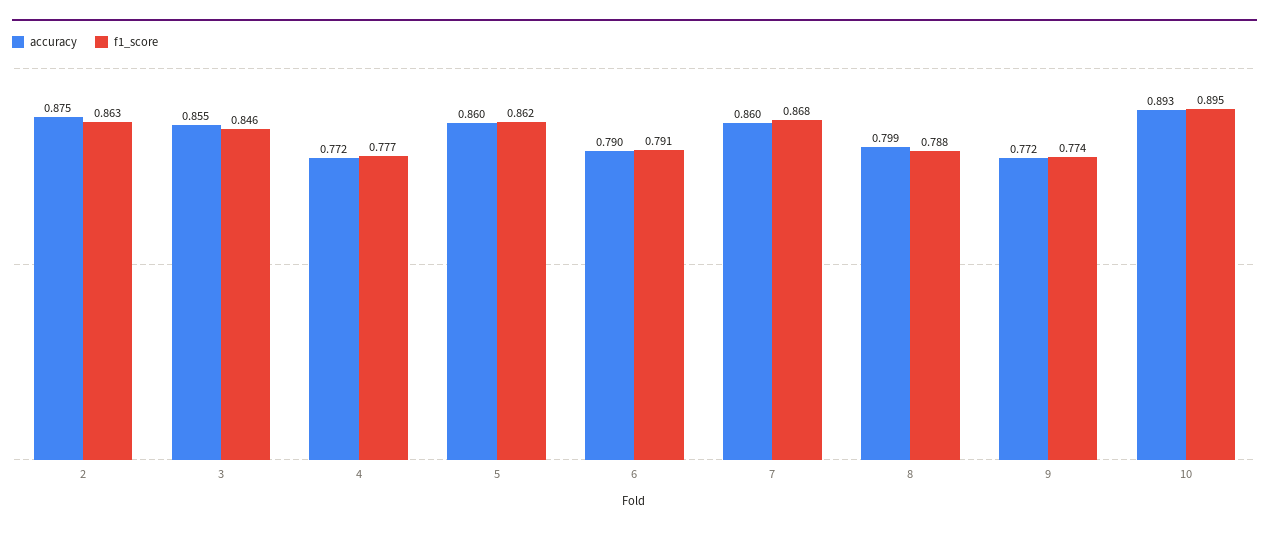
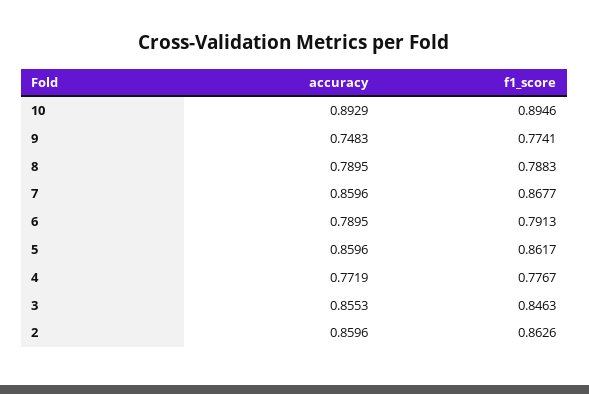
  {
    "accuracy": {
-     "2": 0.875,
+     "2": 0.8596,
      "3": 0.8553,
      "4": 0.7719,
      "5": 0.8596,
      "6": 0.7895,
      "7": 0.8596,
-     "8": 0.799,
+     "8": 0.7895,
-     "9": 0.772,
+     "9": 0.7483,
      "10": 0.8929
    },
    "f1_score": {
      "2": 0.8626,
      "3": 0.8463,
      "4": 0.7767,
      "5": 0.8617,
      "6": 0.7913,
      "7": 0.8677,
      "8": 0.7883,
      "9": 0.7741,
      "10": 0.8946
    }
  }

